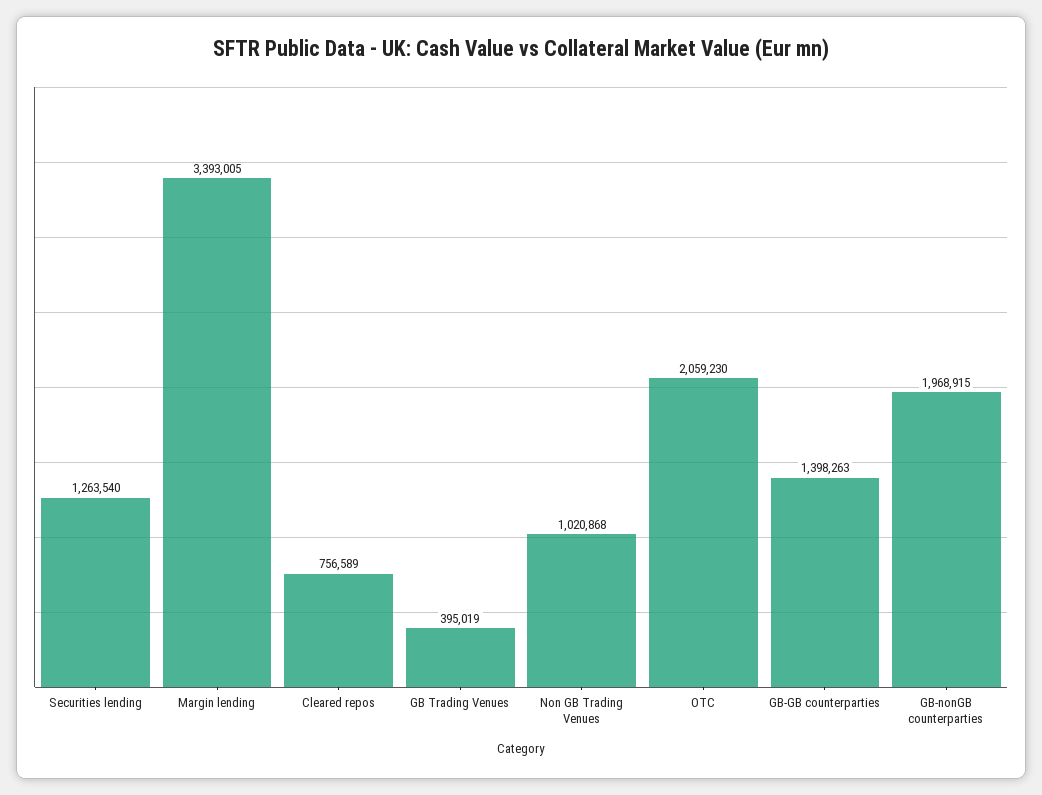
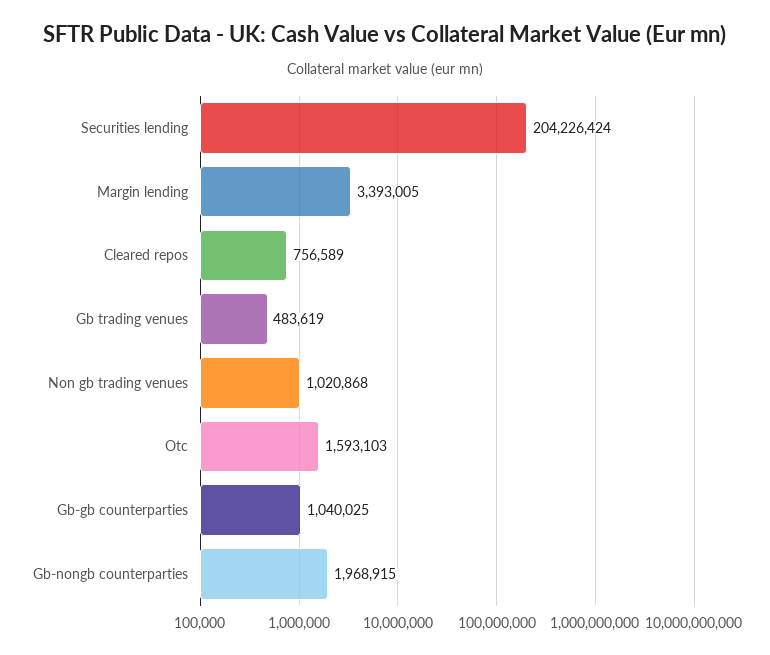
  {
-   "Securities lending": 1263540,
+   "Securities lending": 204226424,
    "Margin lending": 3393005,
    "Cleared repos": 756589,
-   "GB Trading Venues": 395019,
+   "GB Trading Venues": 483619,
    "Non GB Trading Venues": 1020868,
-   "OTC": 2059230,
+   "OTC": 1593103,
-   "GB-GB counterparties": 1398263,
+   "GB-GB counterparties": 1040025,
    "GB-nonGB counterparties": 1968915
  }

